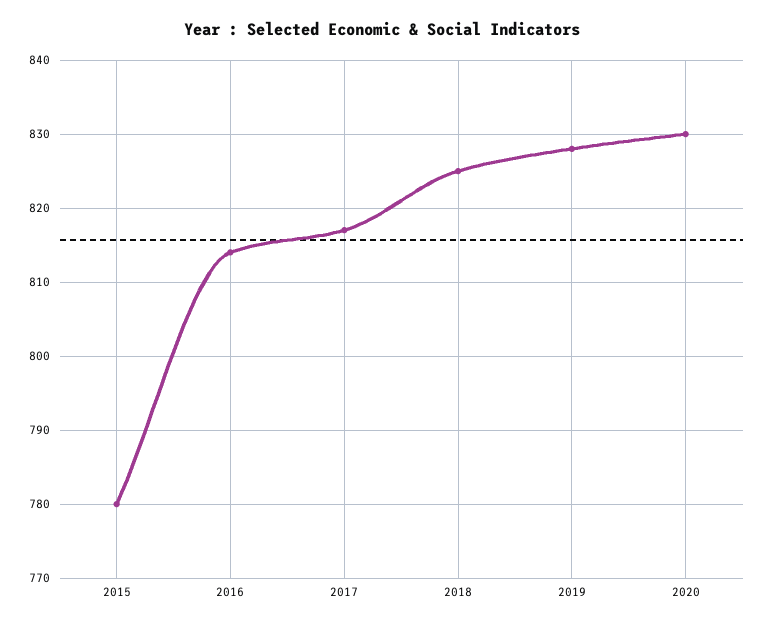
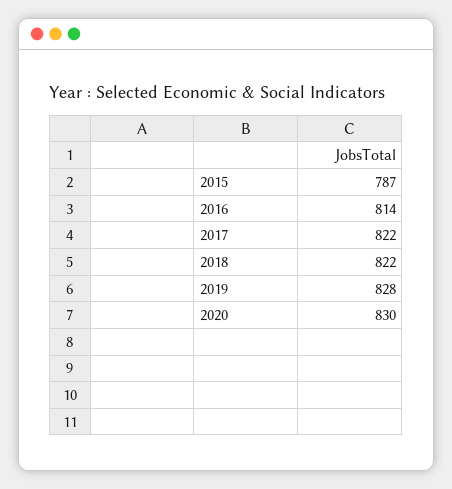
  {
-   "2015": 780,
+   "2015": 787,
    "2016": 814,
-   "2017": 817,
+   "2017": 822,
-   "2018": 825,
+   "2018": 822,
    "2019": 828,
    "2020": 830
  }

